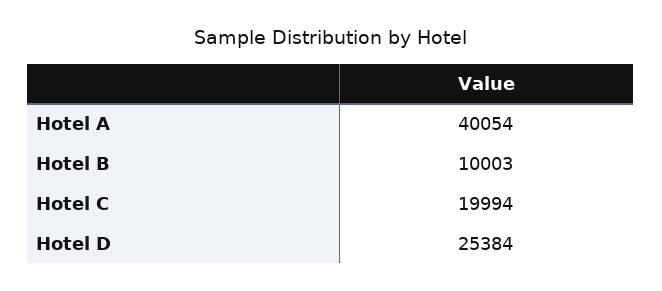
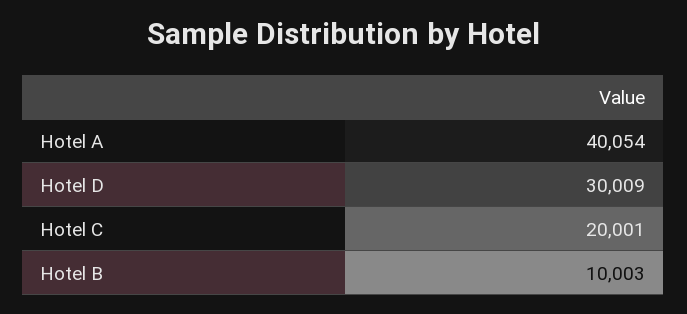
  {
    "Hotel A": 40054,
    "Hotel B": 10003,
-   "Hotel C": 19994,
+   "Hotel C": 20001,
-   "Hotel D": 25384
+   "Hotel D": 30009
  }

